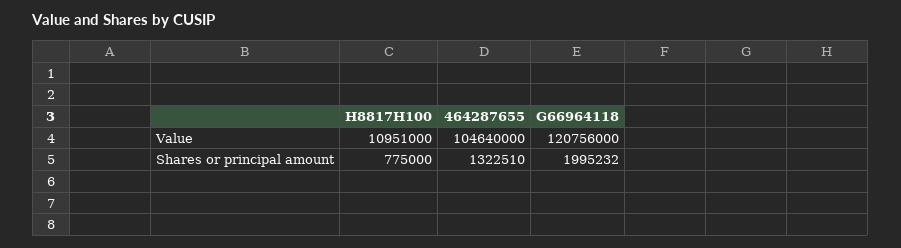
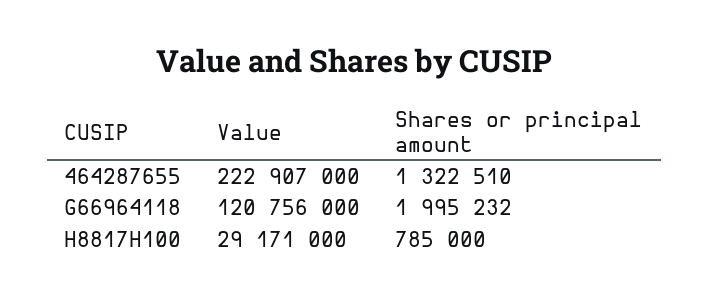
  {
    "H8817H100": {
-     "Value": 10951000,
+     "Value": 29171000,
-     "Shares or principal amount": 775000
+     "Shares or principal amount": 785000
    },
    "464287655": {
-     "Value": 104640000,
+     "Value": 222907000,
      "Shares or principal amount": 1322510
    },
    "G66964118": {
      "Value": 120756000,
      "Shares or principal amount": 1995232
    }
  }

